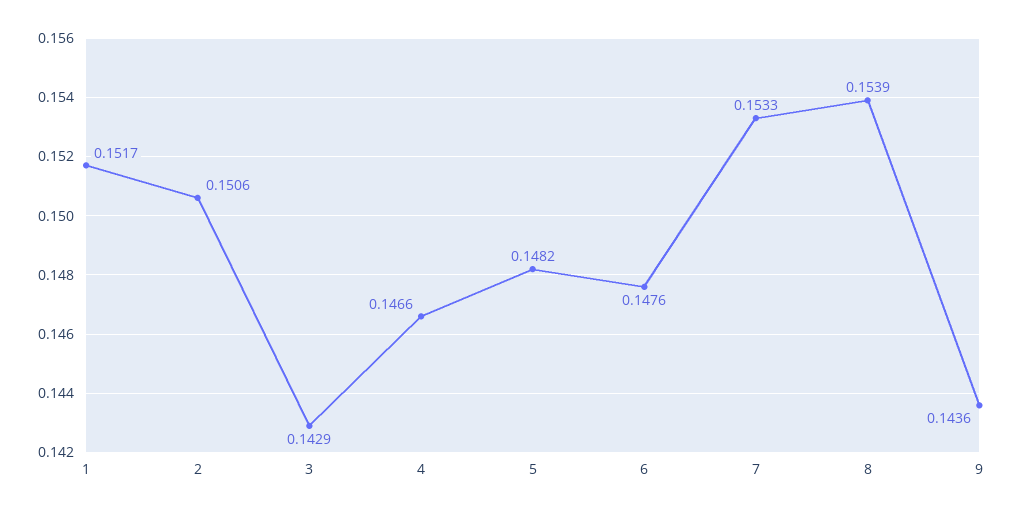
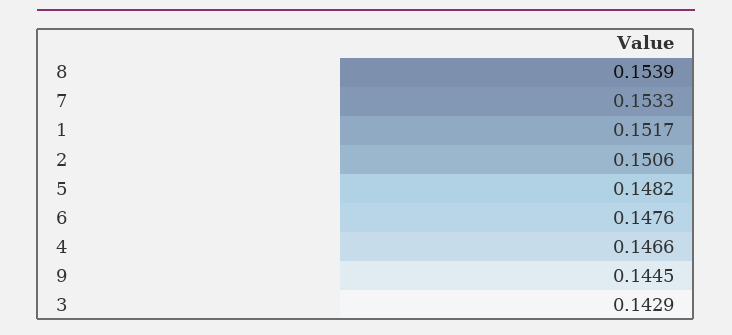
  {
    "1": 0.1517,
    "2": 0.1506,
    "3": 0.1429,
    "4": 0.1466,
    "5": 0.1482,
    "6": 0.1476,
    "7": 0.1533,
    "8": 0.1539,
-   "9": 0.1436
+   "9": 0.1445
  }

